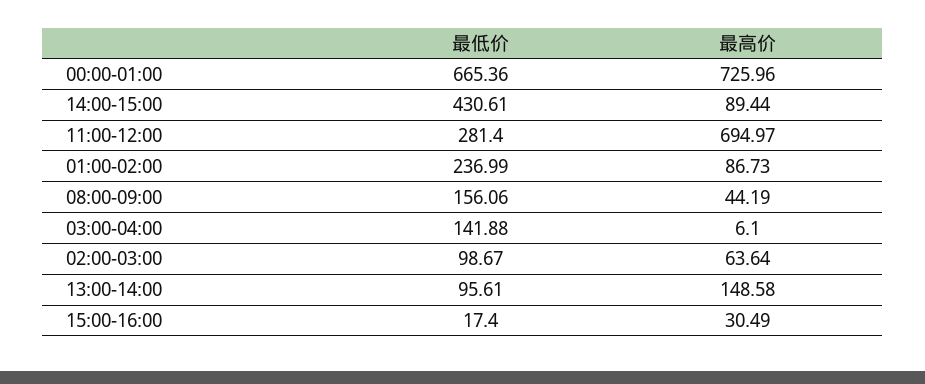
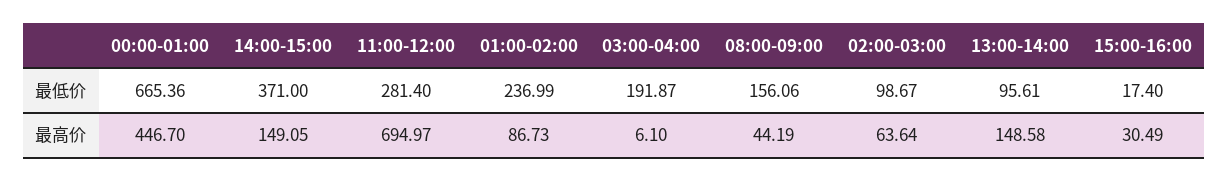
  {
    "最低价": {
      "00:00-01:00": 665.36,
-     "14:00-15:00": 430.61,
+     "14:00-15:00": 371,
      "11:00-12:00": 281.4,
      "01:00-02:00": 236.99,
      "08:00-09:00": 156.06,
-     "03:00-04:00": 141.88,
+     "03:00-04:00": 191.87,
      "02:00-03:00": 98.67,
      "13:00-14:00": 95.61,
      "15:00-16:00": 17.4
    },
    "最高价": {
-     "00:00-01:00": 725.96,
+     "00:00-01:00": 446.7,
-     "14:00-15:00": 89.44,
+     "14:00-15:00": 149.05,
      "11:00-12:00": 694.97,
      "01:00-02:00": 86.73,
      "08:00-09:00": 44.19,
      "03:00-04:00": 6.1,
      "02:00-03:00": 63.64,
      "13:00-14:00": 148.58,
      "15:00-16:00": 30.49
    }
  }

